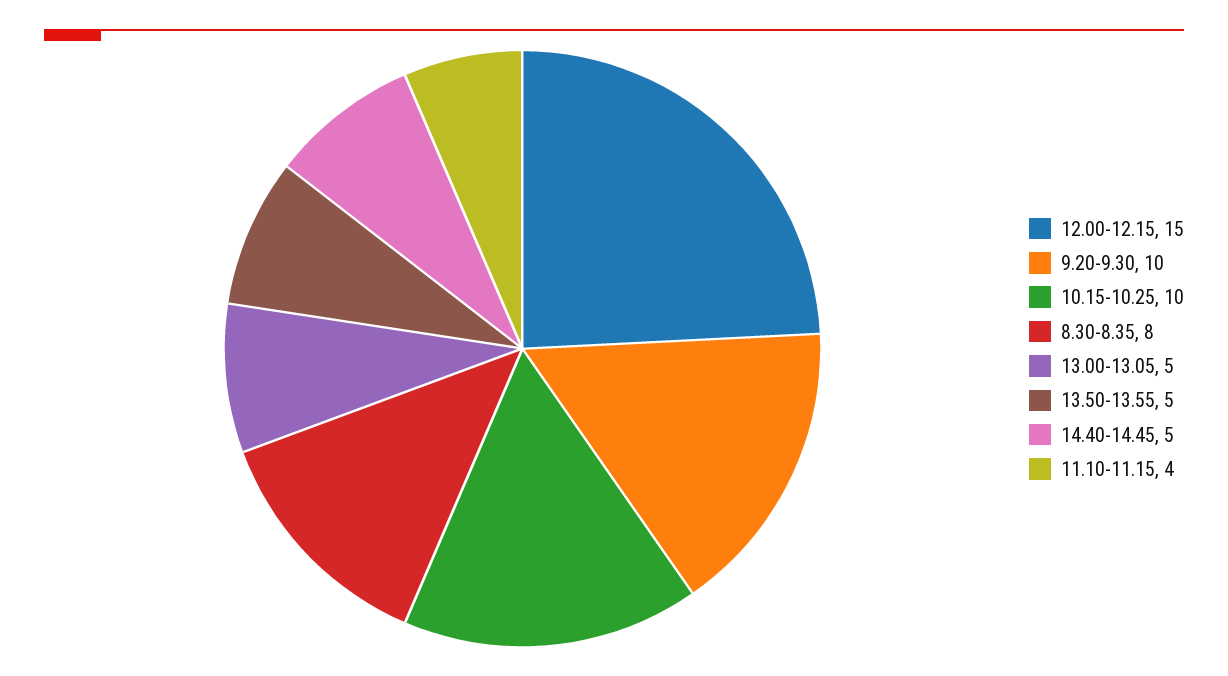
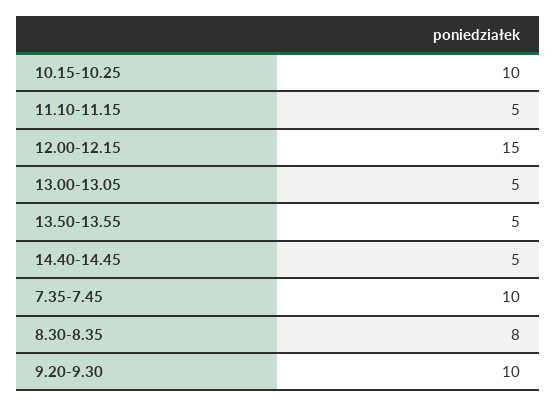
  {
    "12.00-12.15": 15,
    "9.20-9.30": 10,
    "10.15-10.25": 10,
    "8.30-8.35": 8,
    "13.00-13.05": 5,
    "13.50-13.55": 5,
    "14.40-14.45": 5,
-   "11.10-11.15": 4
+   "11.10-11.15": 5,
+   "7.35-7.45": 10
  }

